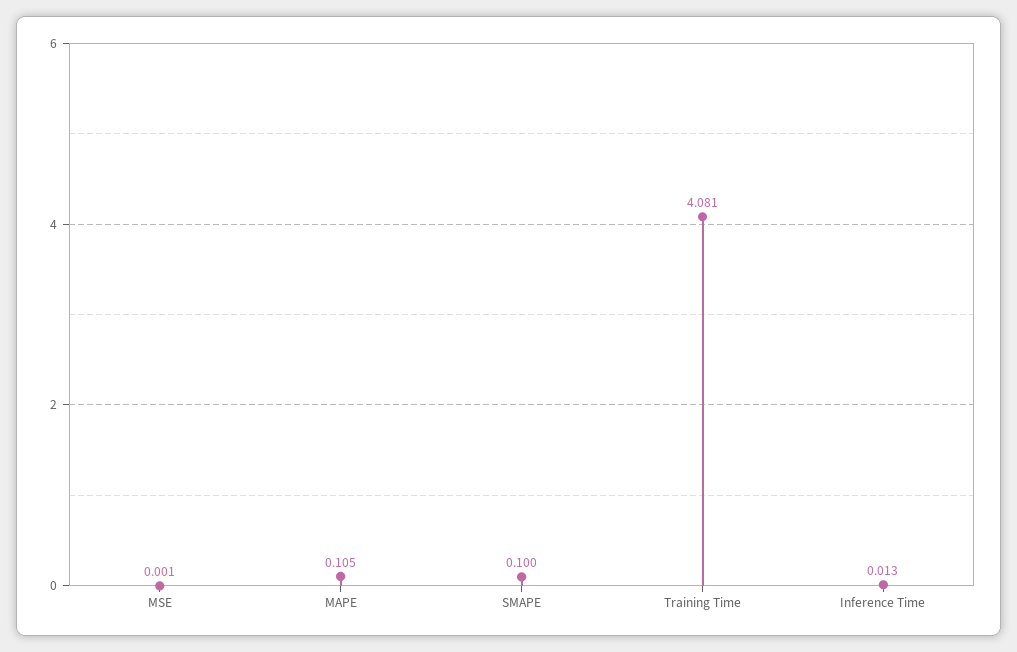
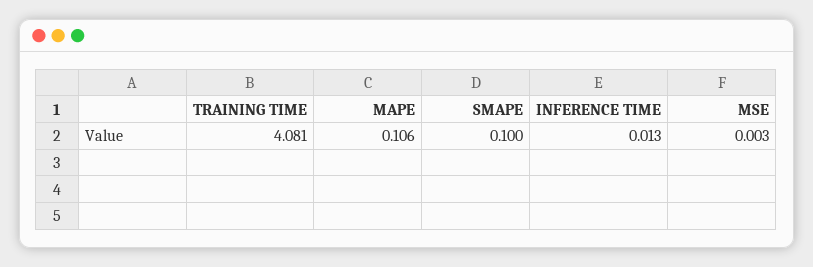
  {
-   "MSE": 0.001,
+   "MSE": 0.003,
-   "MAPE": 0.105,
+   "MAPE": 0.106,
    "SMAPE": 0.1,
    "Training Time": 4.081,
    "Inference Time": 0.013
  }

